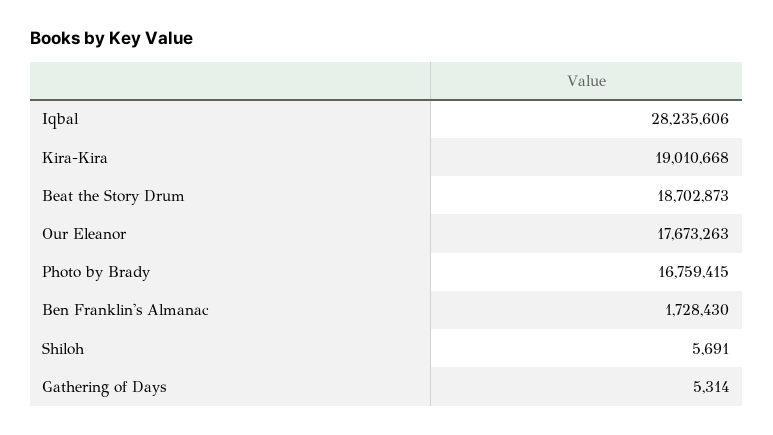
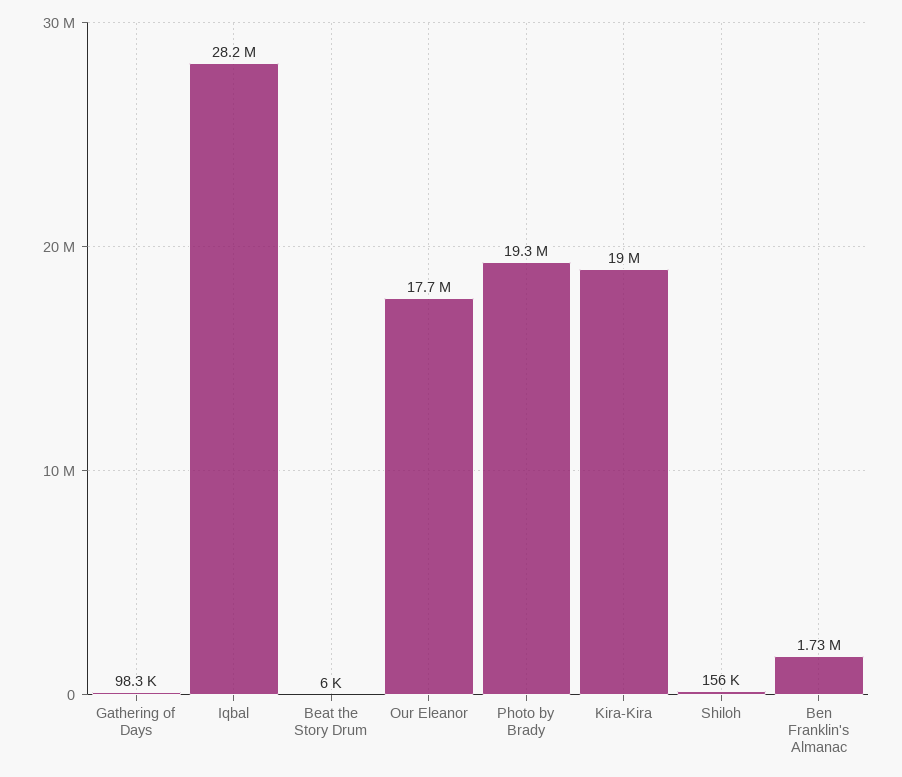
  {
    "Iqbal": 28235606,
    "Kira-Kira": 19010668,
-   "Beat the Story Drum": 18702873,
+   "Beat the Story Drum": 6000,
    "Our Eleanor": 17673263,
-   "Photo by Brady": 16759415,
+   "Photo by Brady": 19300000,
    "Ben Franklin's Almanac": 1728430,
-   "Shiloh": 5691,
+   "Shiloh": 156000,
-   "Gathering of Days": 5314
+   "Gathering of Days": 98300
  }

